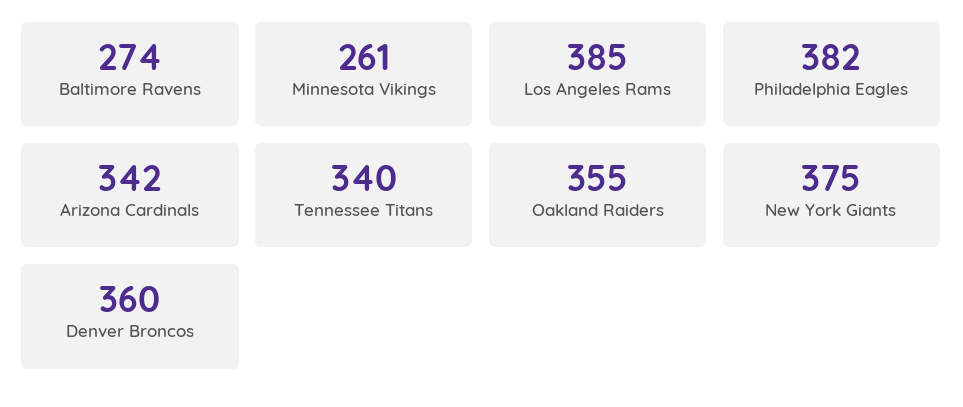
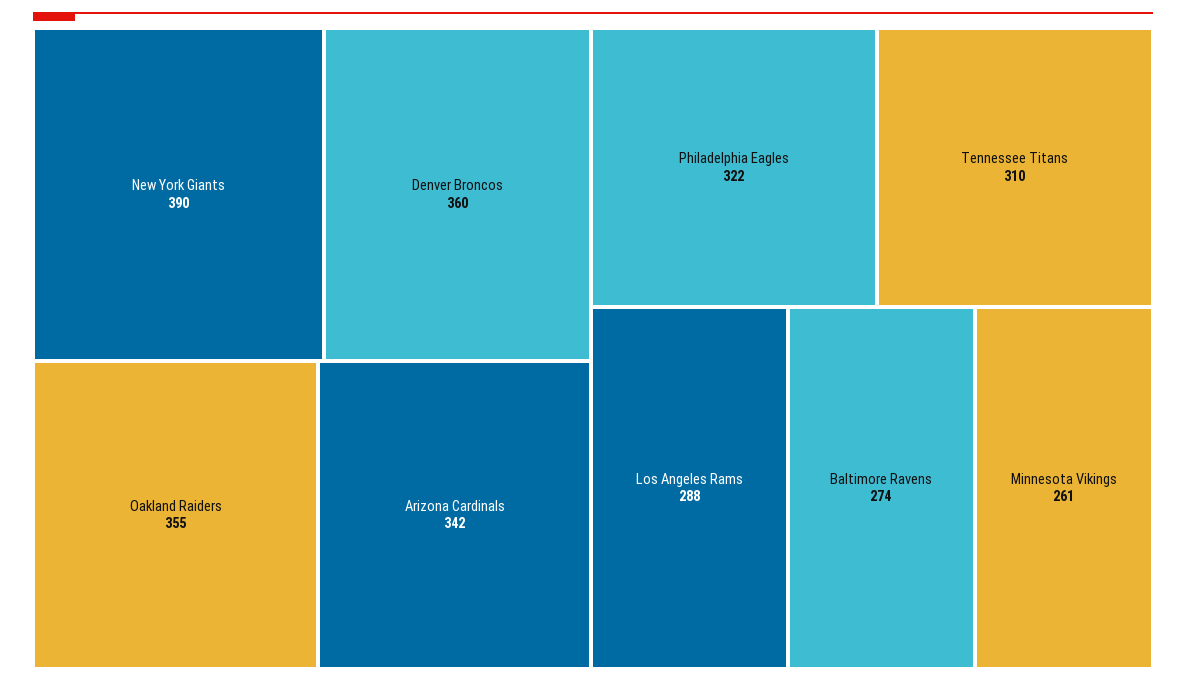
  {
    "Baltimore Ravens": 274,
    "Minnesota Vikings": 261,
-   "Los Angeles Rams": 385,
+   "Los Angeles Rams": 288,
-   "Philadelphia Eagles": 382,
+   "Philadelphia Eagles": 322,
    "Arizona Cardinals": 342,
-   "Tennessee Titans": 340,
+   "Tennessee Titans": 310,
    "Oakland Raiders": 355,
-   "New York Giants": 375,
+   "New York Giants": 390,
    "Denver Broncos": 360
  }

